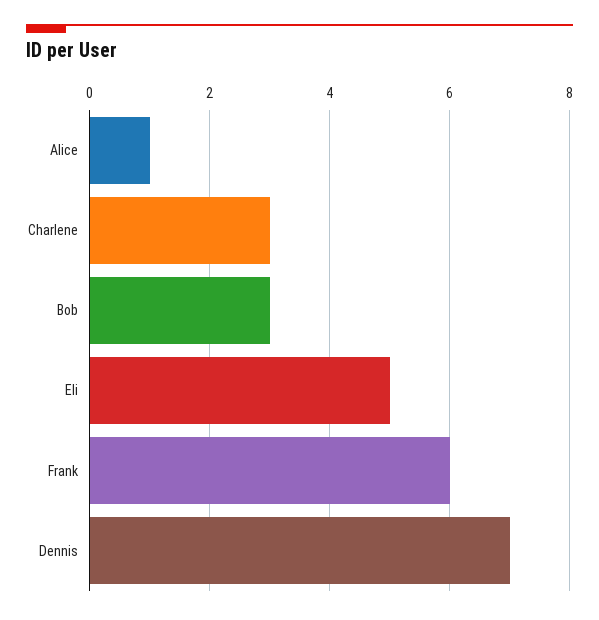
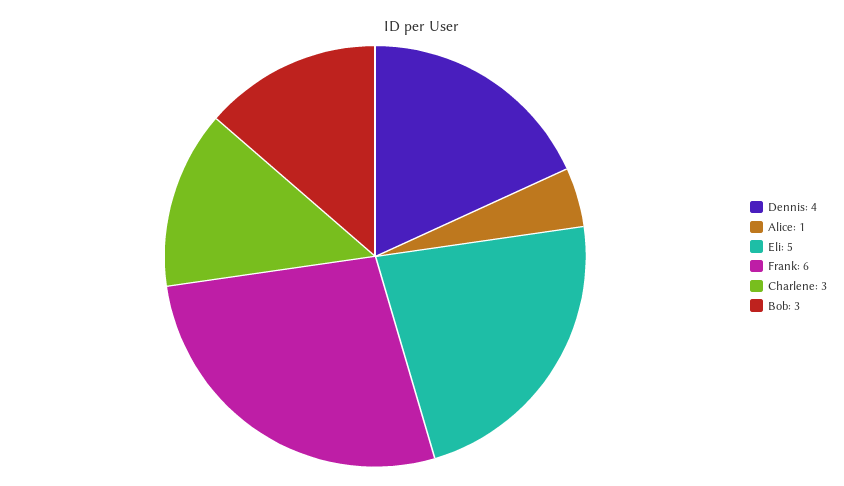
  {
    "Alice": 1,
    "Charlene": 3,
    "Bob": 3,
    "Eli": 5,
    "Frank": 6,
-   "Dennis": 7
+   "Dennis": 4
  }

